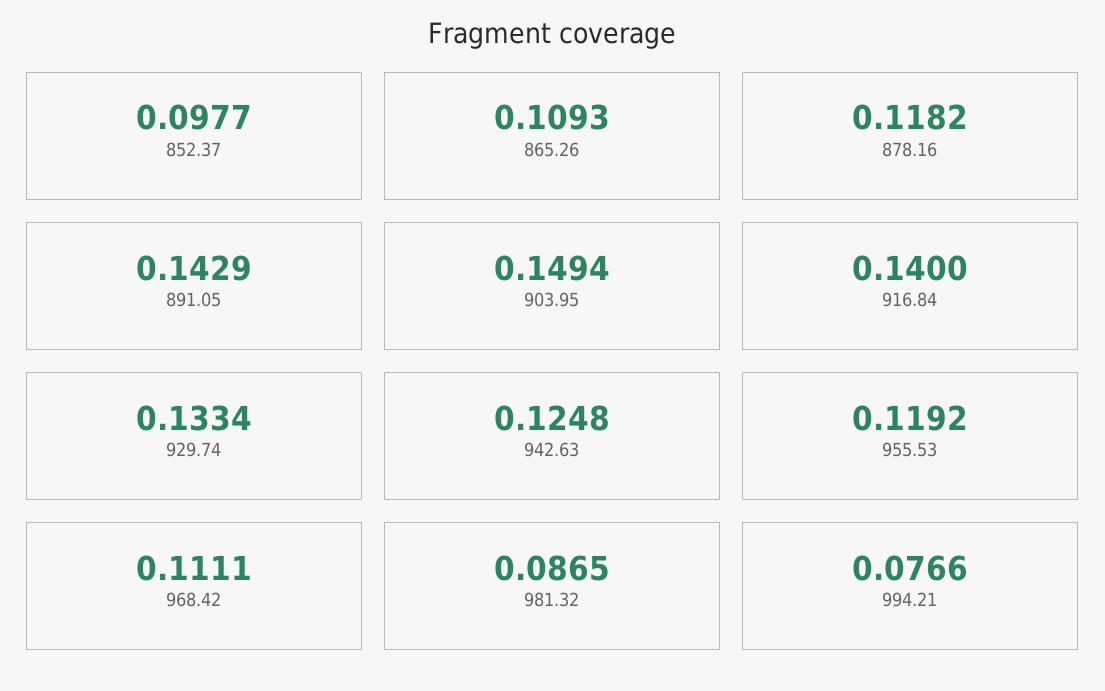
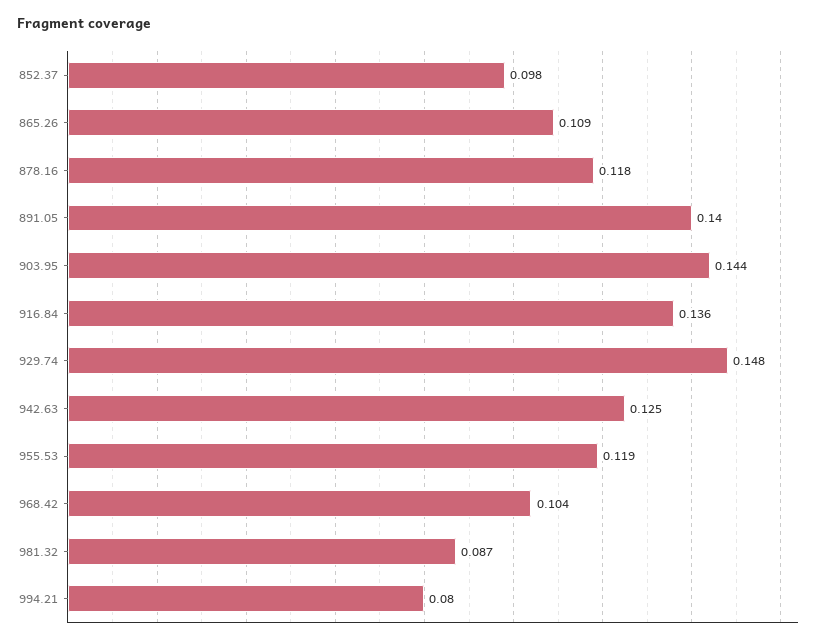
  {
    "852.37": 0.0977,
    "865.26": 0.1093,
    "878.16": 0.1182,
-   "891.05": 0.1429,
+   "891.05": 0.14,
-   "903.95": 0.1494,
+   "903.95": 0.144,
-   "916.84": 0.14,
+   "916.84": 0.136,
-   "929.74": 0.1334,
+   "929.74": 0.148,
    "942.63": 0.1248,
    "955.53": 0.1192,
-   "968.42": 0.1111,
+   "968.42": 0.104,
    "981.32": 0.0865,
-   "994.21": 0.0766
+   "994.21": 0.08
  }

